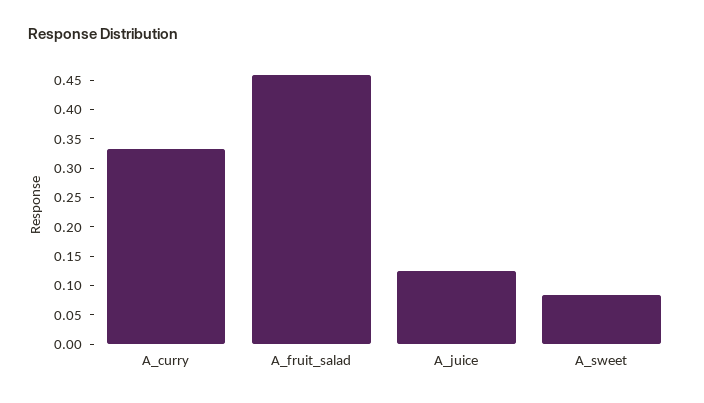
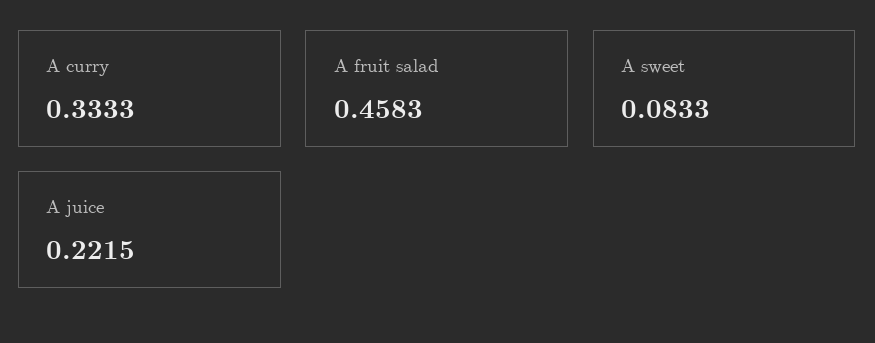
  {
    "A_curry": 0.3333,
    "A_fruit_salad": 0.4583,
-   "A_juice": 0.125,
+   "A_juice": 0.2215,
    "A_sweet": 0.0833
  }

